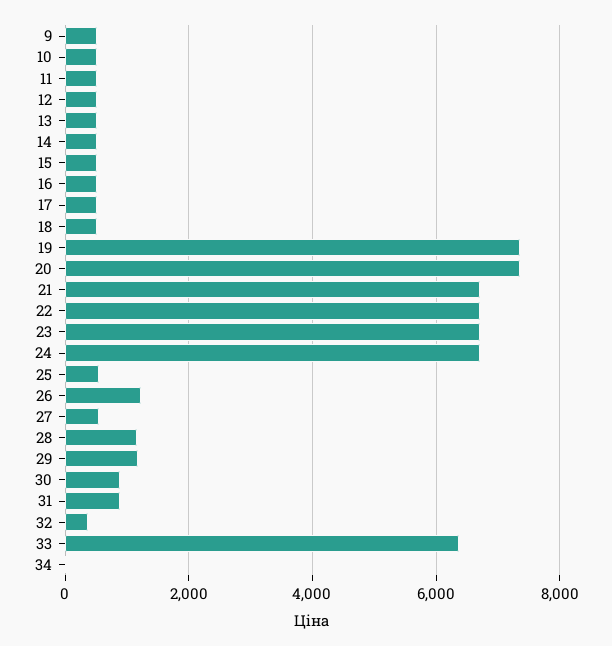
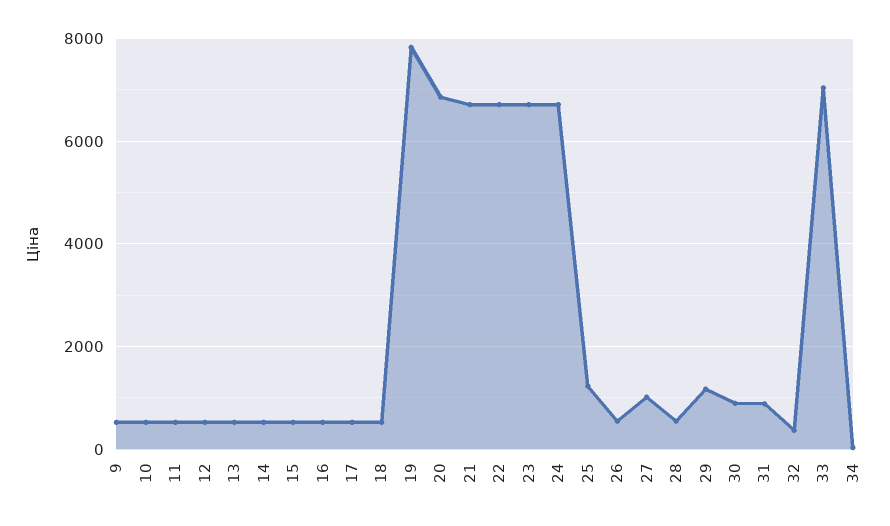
  {
    "9": 600,
    "10": 600,
    "11": 600,
    "12": 600,
    "13": 600,
    "14": 600,
    "15": 600,
    "16": 600,
    "17": 600,
    "18": 600,
-   "19": 7400,
+   "19": 7800,
-   "20": 7400,
+   "20": 6800,
    "21": 6800,
    "22": 6800,
    "23": 6800,
    "24": 6800,
-   "25": 600,
+   "25": 1200,
-   "26": 1200,
+   "26": 600,
-   "27": 600,
+   "27": 1000,
-   "28": 1200,
+   "28": 600,
    "29": 1200,
    "30": 800,
    "31": 800,
    "32": 400,
-   "33": 6400,
+   "33": 7000,
    "34": 0
  }

